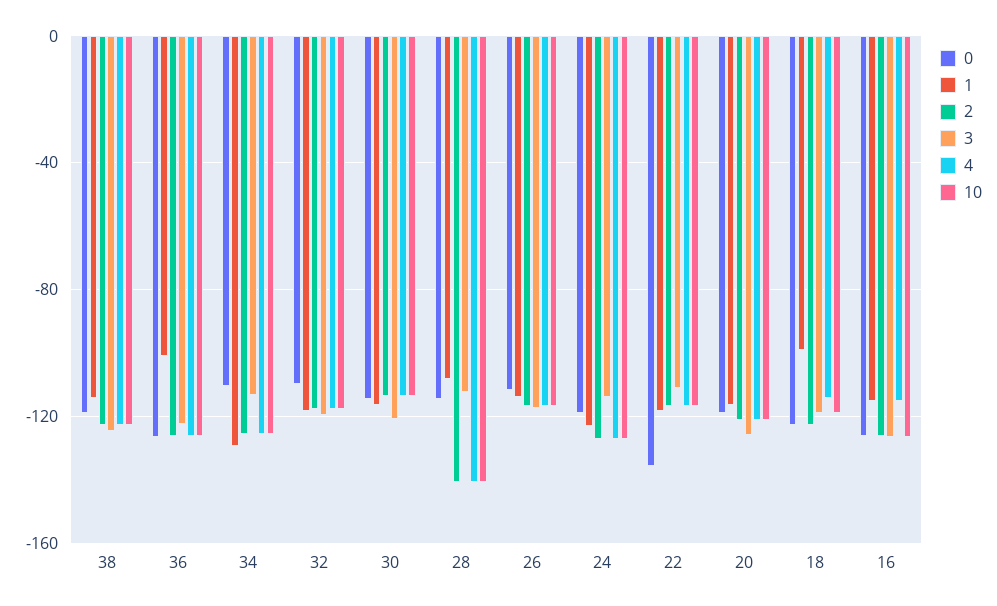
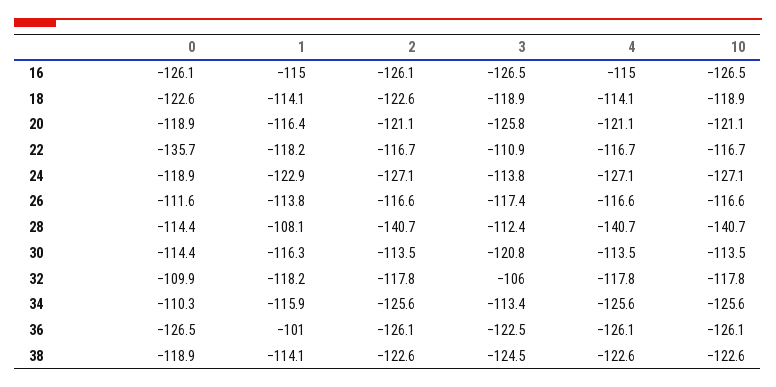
  {
    "0": {
      "38": -118.9,
      "36": -126.5,
      "34": -110.3,
      "32": -109.9,
      "30": -114.4,
      "28": -114.4,
      "26": -111.6,
      "24": -118.9,
      "22": -135.7,
      "20": -118.9,
      "18": -122.6,
      "16": -126.1
    },
    "1": {
      "38": -114.1,
      "36": -101,
-     "34": -130,
+     "34": -115.9,
      "32": -118.2,
      "30": -116.3,
      "28": -108.1,
      "26": -113.8,
      "24": -122.9,
      "22": -118.2,
      "20": -116.4,
-     "18": -100,
+     "18": -114.1,
      "16": -115
    },
    "2": {
      "38": -122.6,
      "36": -126.1,
      "34": -125.6,
      "32": -117.8,
      "30": -113.5,
      "28": -140.7,
      "26": -116.6,
      "24": -127.1,
      "22": -116.7,
      "20": -121.1,
      "18": -122.6,
      "16": -126.1
    },
    "3": {
      "38": -124.5,
      "36": -122.5,
      "34": -113.4,
-     "32": -120,
+     "32": -106,
      "30": -120.8,
      "28": -112.4,
      "26": -117.4,
      "24": -113.8,
      "22": -110.9,
      "20": -125.8,
      "18": -118.9,
      "16": -126.5
    },
    "4": {
      "38": -122.6,
      "36": -126.1,
      "34": -125.6,
      "32": -117.8,
      "30": -113.5,
      "28": -140.7,
      "26": -116.6,
      "24": -127.1,
      "22": -116.7,
      "20": -121.1,
      "18": -114.1,
      "16": -115
    },
    "10": {
      "38": -122.6,
      "36": -126.1,
      "34": -125.6,
      "32": -117.8,
      "30": -113.5,
      "28": -140.7,
      "26": -116.6,
      "24": -127.1,
      "22": -116.7,
      "20": -121.1,
      "18": -118.9,
      "16": -126.5
    }
  }

